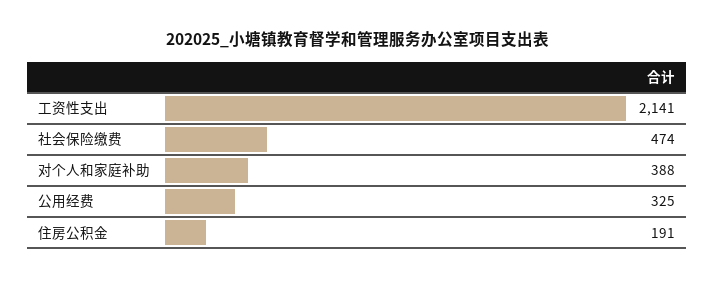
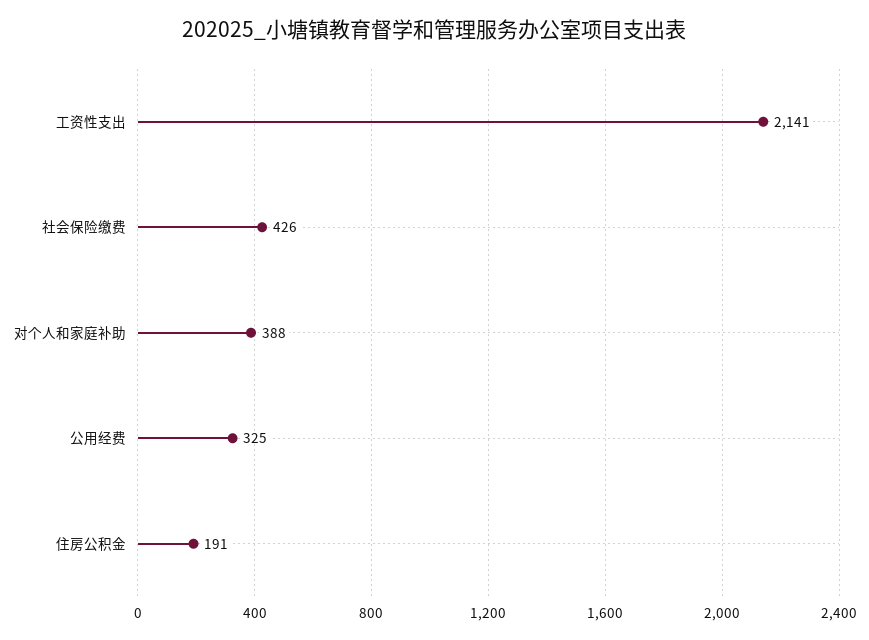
  {
    "工资性支出": 2141,
-   "社会保险缴费": 474,
+   "社会保险缴费": 426,
    "对个人和家庭补助": 388,
    "公用经费": 325,
    "住房公积金": 191
  }

